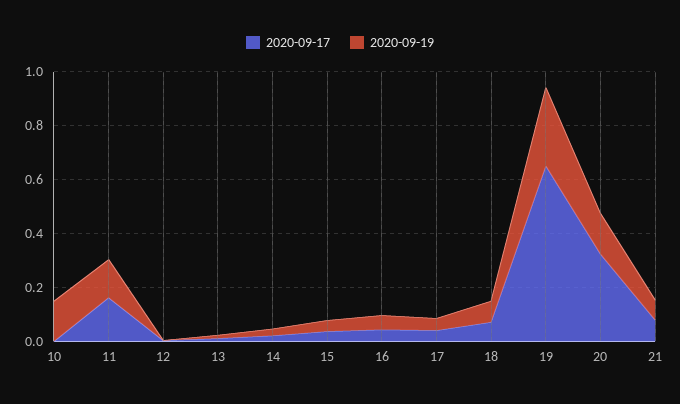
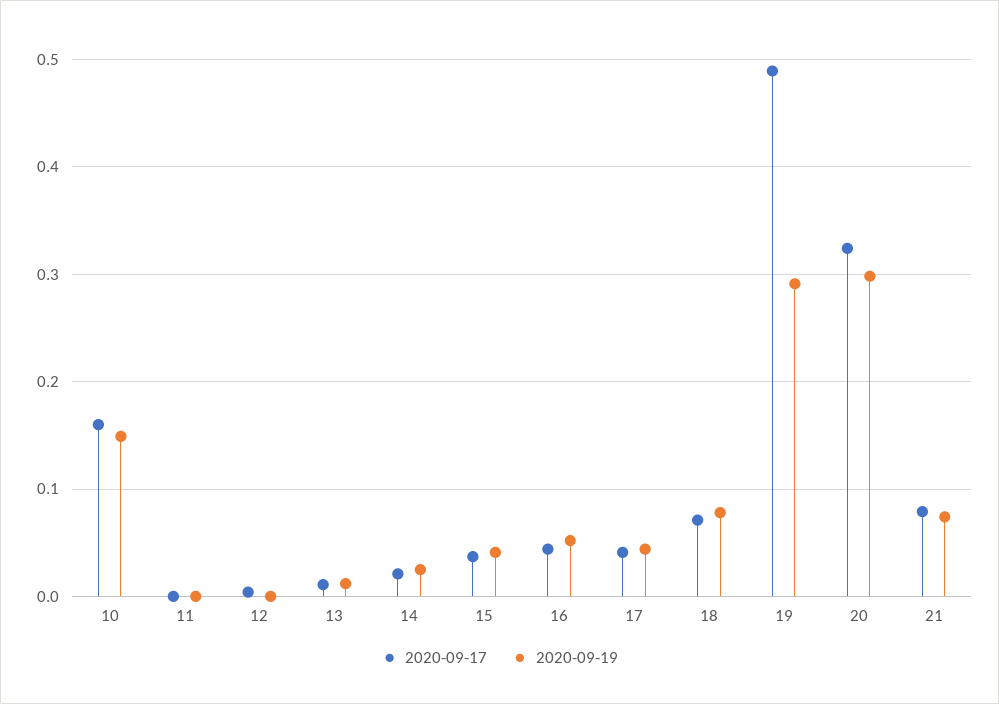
  {
    "2020-09-17": {
-     "10": 0,
+     "10": 0.16,
-     "11": 0.15,
+     "11": 0,
      "12": 0,
      "13": 0.01,
      "14": 0.02,
      "15": 0.04,
      "16": 0.04,
      "17": 0.04,
      "18": 0.07,
-     "19": 0.65,
+     "19": 0.49,
      "20": 0.32,
      "21": 0.08
    },
    "2020-09-19": {
      "10": 0.15,
-     "11": 0.15,
+     "11": 0,
      "12": 0,
      "13": 0.01,
      "14": 0.03,
      "15": 0.04,
      "16": 0.05,
      "17": 0.04,
      "18": 0.08,
      "19": 0.29,
-     "20": 0.15,
+     "20": 0.3,
      "21": 0.07
    }
  }

